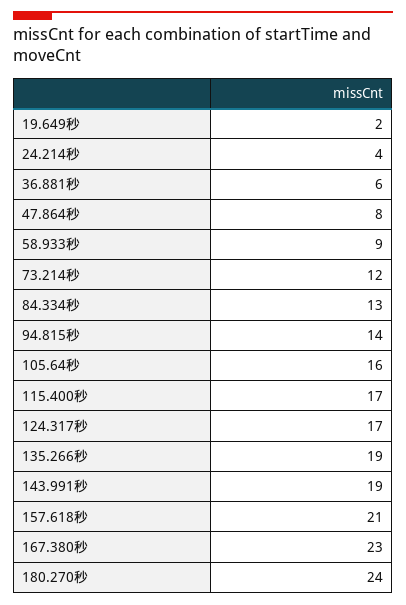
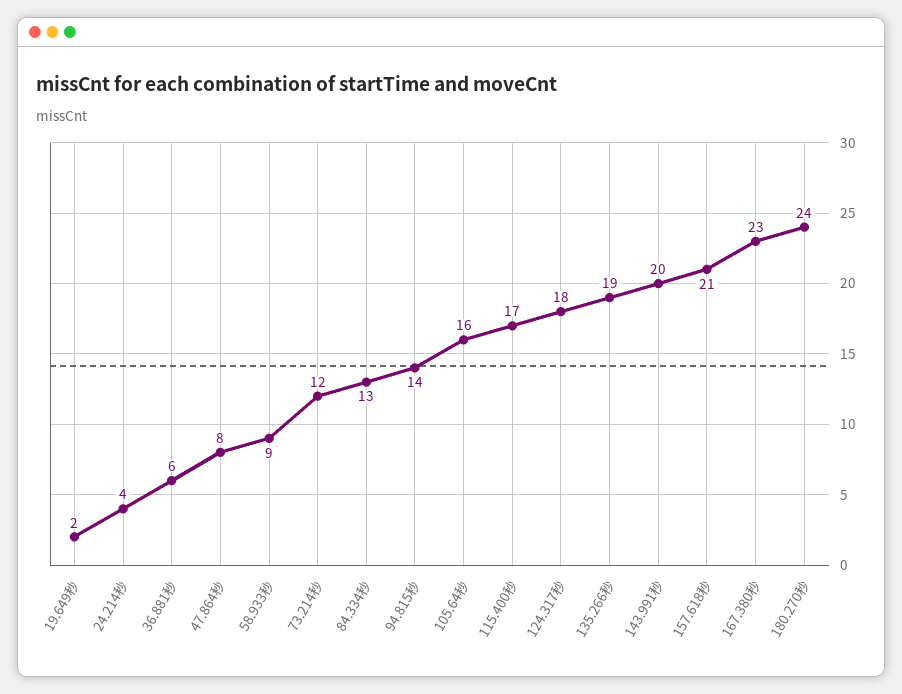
  {
    "19.649秒": 2,
    "24.214秒": 4,
    "36.881秒": 6,
    "47.864秒": 8,
    "58.933秒": 9,
    "73.214秒": 12,
    "84.334秒": 13,
    "94.815秒": 14,
    "105.64秒": 16,
    "115.400秒": 17,
-   "124.317秒": 17,
+   "124.317秒": 18,
    "135.266秒": 19,
-   "143.991秒": 19,
+   "143.991秒": 20,
    "157.618秒": 21,
    "167.380秒": 23,
    "180.270秒": 24
  }

